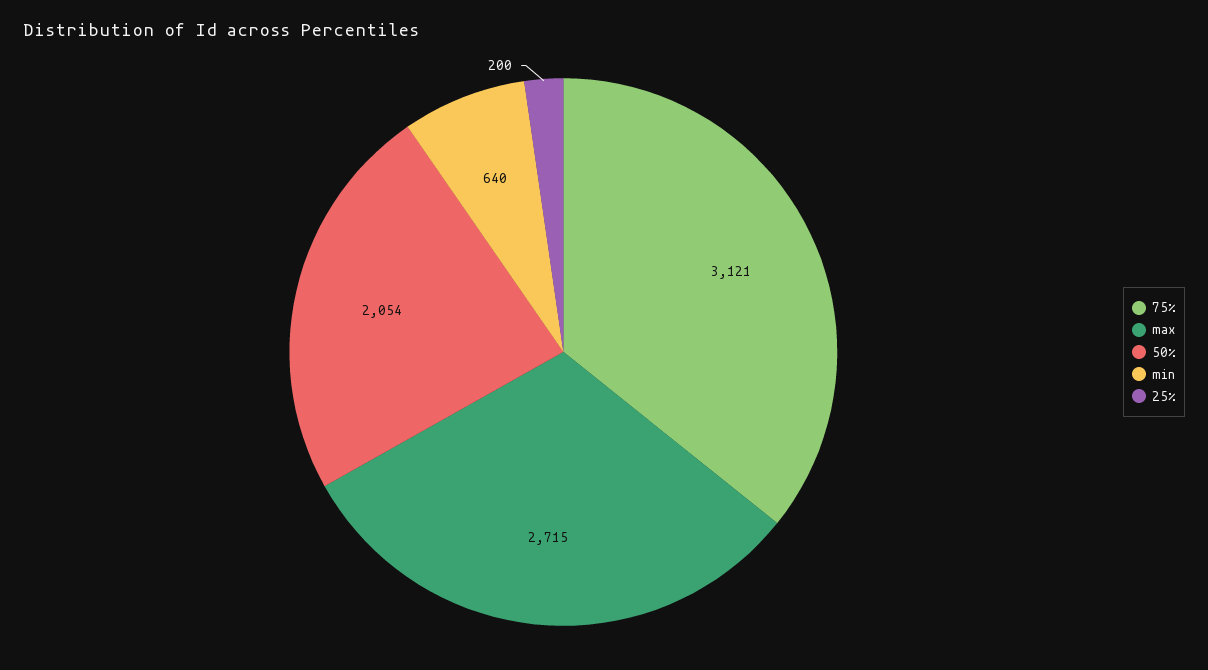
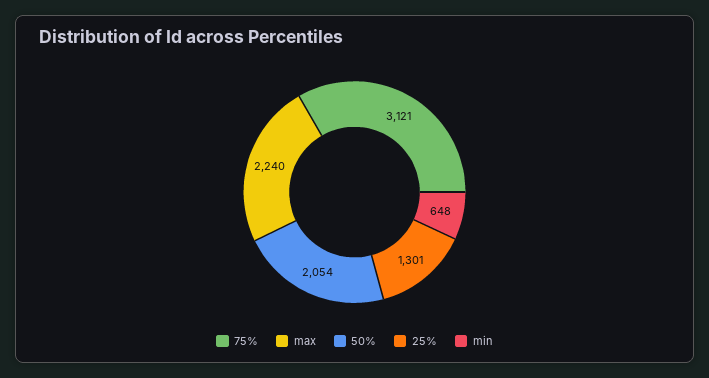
  {
    "75%": 3121,
-   "max": 2715,
+   "max": 2240,
    "50%": 2054,
-   "min": 640,
+   "min": 648,
-   "25%": 200
+   "25%": 1301
  }

